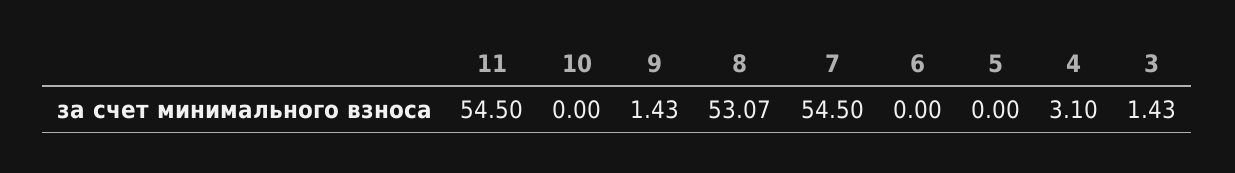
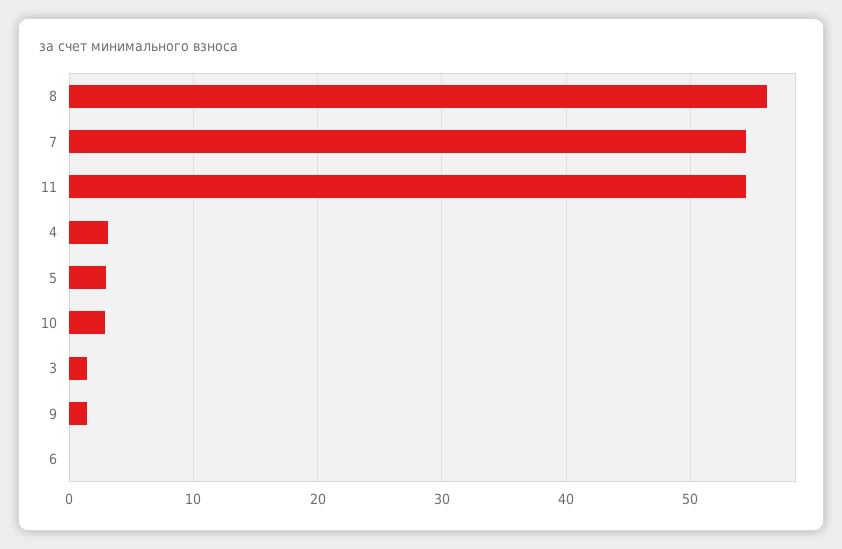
  {
    "11": 54.5,
-   "10": 0,
+   "10": 3,
    "9": 1.43,
-   "8": 53.07,
+   "8": 56,
    "7": 54.5,
    "6": 0,
-   "5": 0,
+   "5": 3,
    "4": 3.1,
    "3": 1.43
  }

